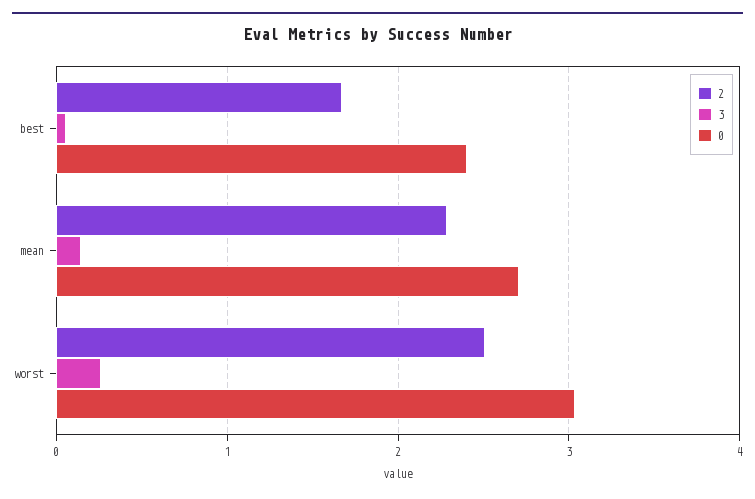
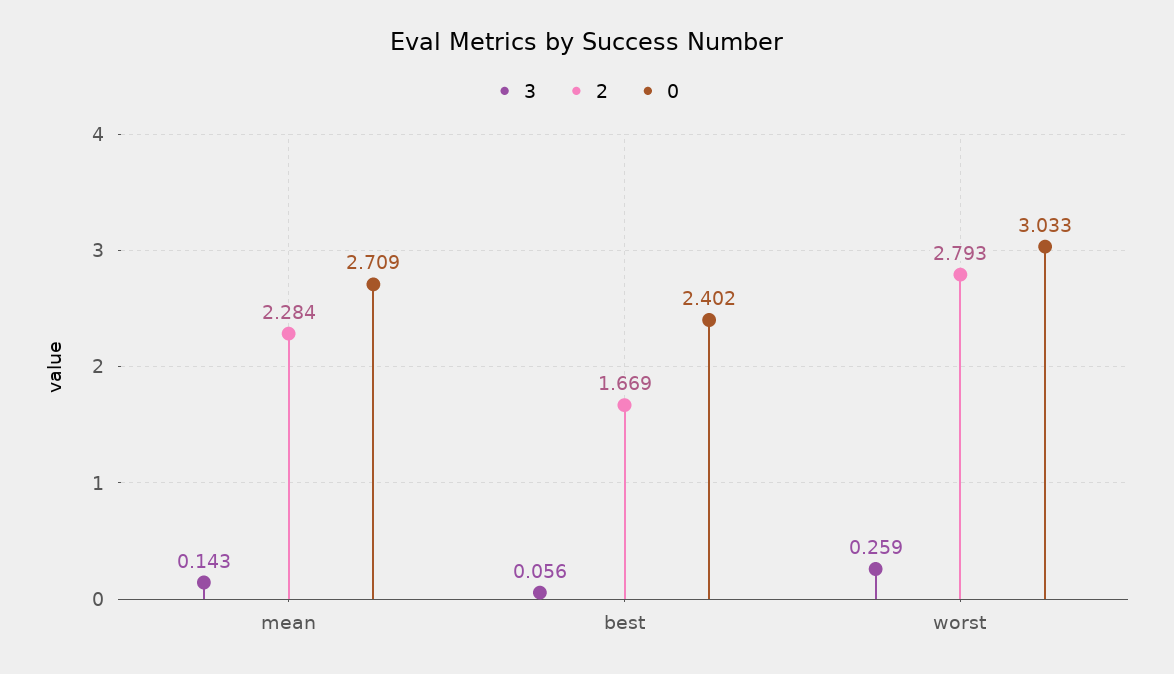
  {
    "2": {
      "best": 1.669,
      "mean": 2.284,
-     "worst": 2.5
+     "worst": 2.793
    },
    "3": {
      "best": 0.056,
      "mean": 0.143,
      "worst": 0.259
    },
    "0": {
      "best": 2.402,
      "mean": 2.709,
      "worst": 3.033
    }
  }

